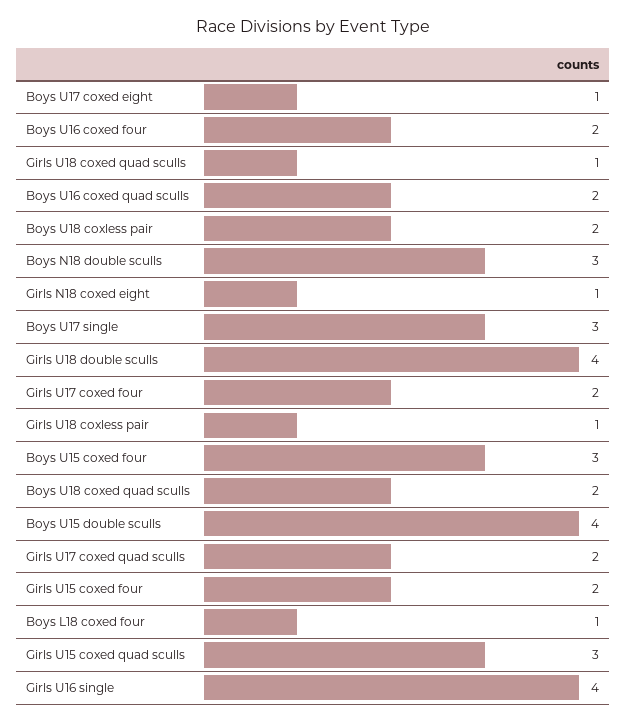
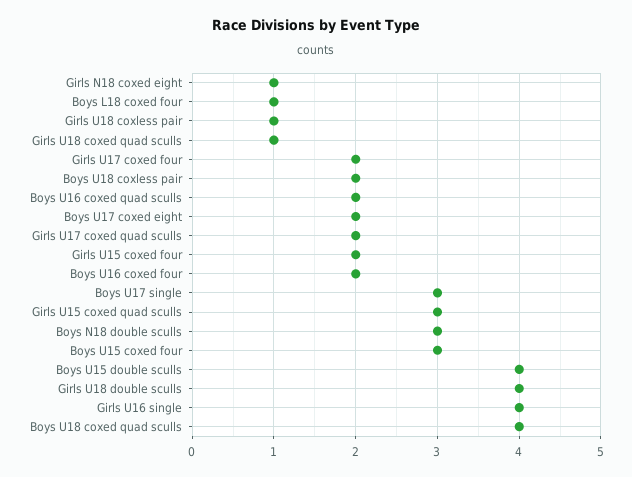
  {
-   "Boys U17 coxed eight": 1,
+   "Boys U17 coxed eight": 2,
    "Boys U16 coxed four": 2,
    "Girls U18 coxed quad sculls": 1,
    "Boys U16 coxed quad sculls": 2,
    "Boys U18 coxless pair": 2,
    "Boys N18 double sculls": 3,
    "Girls N18 coxed eight": 1,
    "Boys U17 single": 3,
    "Girls U18 double sculls": 4,
    "Girls U17 coxed four": 2,
    "Girls U18 coxless pair": 1,
    "Boys U15 coxed four": 3,
-   "Boys U18 coxed quad sculls": 2,
+   "Boys U18 coxed quad sculls": 4,
    "Boys U15 double sculls": 4,
    "Girls U17 coxed quad sculls": 2,
    "Girls U15 coxed four": 2,
    "Boys L18 coxed four": 1,
    "Girls U15 coxed quad sculls": 3,
    "Girls U16 single": 4
  }

